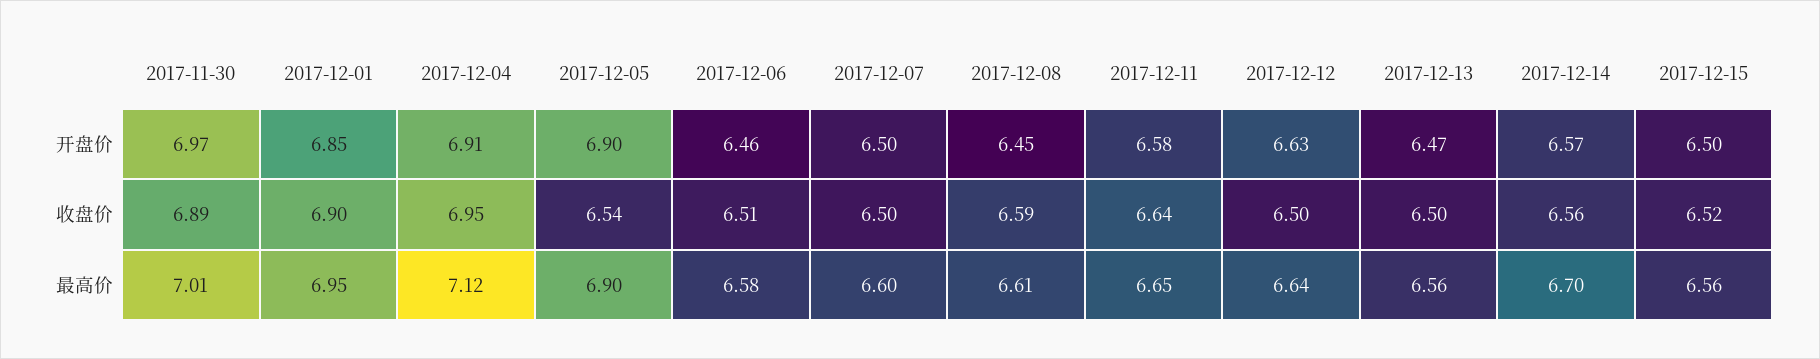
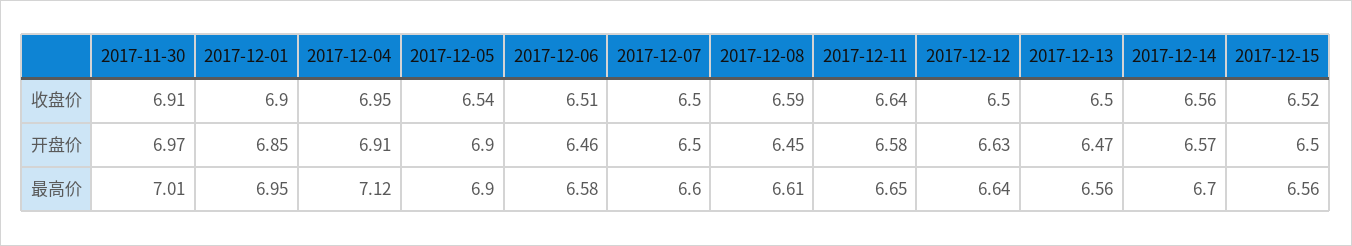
  {
    "2017-11-30": {
      "开盘价": 6.97,
-     "收盘价": 6.89,
+     "收盘价": 6.91,
      "最高价": 7.01
    },
    "2017-12-01": {
      "开盘价": 6.85,
      "收盘价": 6.9,
      "最高价": 6.95
    },
    "2017-12-04": {
      "开盘价": 6.91,
      "收盘价": 6.95,
      "最高价": 7.12
    },
    "2017-12-05": {
      "开盘价": 6.9,
      "收盘价": 6.54,
      "最高价": 6.9
    },
    "2017-12-06": {
      "开盘价": 6.46,
      "收盘价": 6.51,
      "最高价": 6.58
    },
    "2017-12-07": {
      "开盘价": 6.5,
      "收盘价": 6.5,
      "最高价": 6.6
    },
    "2017-12-08": {
      "开盘价": 6.45,
      "收盘价": 6.59,
      "最高价": 6.61
    },
    "2017-12-11": {
      "开盘价": 6.58,
      "收盘价": 6.64,
      "最高价": 6.65
    },
    "2017-12-12": {
      "开盘价": 6.63,
      "收盘价": 6.5,
      "最高价": 6.64
    },
    "2017-12-13": {
      "开盘价": 6.47,
      "收盘价": 6.5,
      "最高价": 6.56
    },
    "2017-12-14": {
      "开盘价": 6.57,
      "收盘价": 6.56,
      "最高价": 6.7
    },
    "2017-12-15": {
      "开盘价": 6.5,
      "收盘价": 6.52,
      "最高价": 6.56
    }
  }

